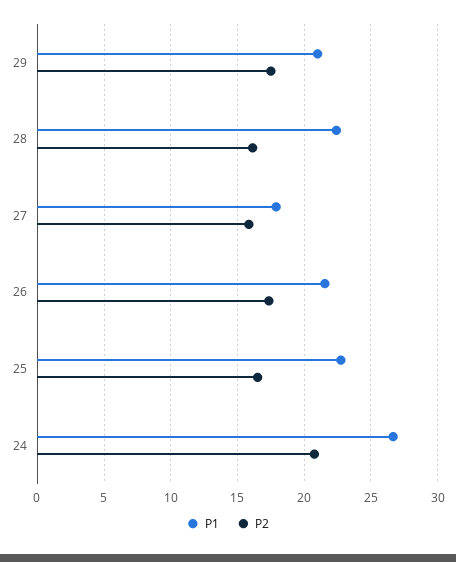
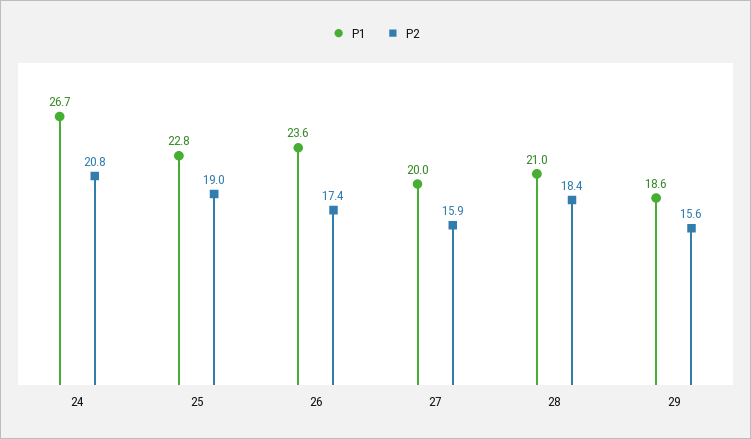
  {
    "P1": {
-     "29": 21,
+     "29": 18.6,
-     "28": 22.5,
+     "28": 21,
-     "27": 18,
+     "27": 20,
-     "26": 21.5,
+     "26": 23.6,
      "25": 22.8,
      "24": 26.7
    },
    "P2": {
-     "29": 17.5,
+     "29": 15.6,
-     "28": 16,
+     "28": 18.4,
      "27": 15.9,
      "26": 17.4,
-     "25": 16.5,
+     "25": 19,
      "24": 20.8
    }
  }

